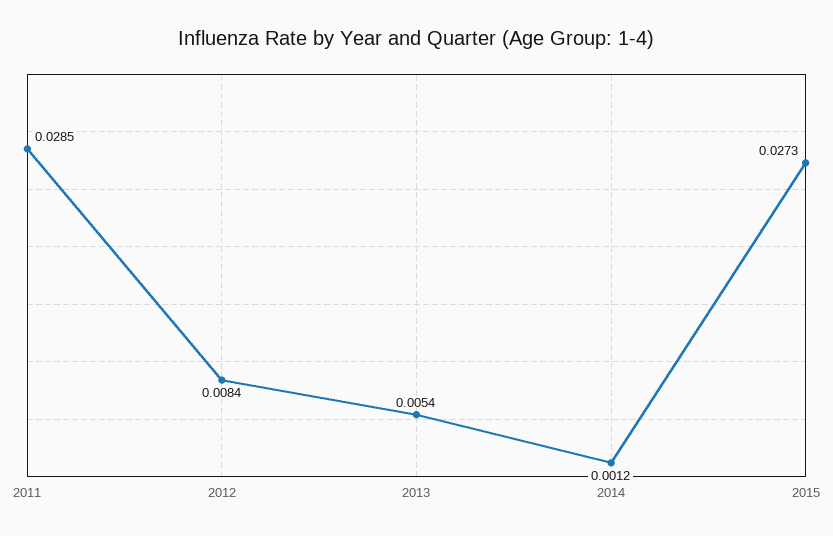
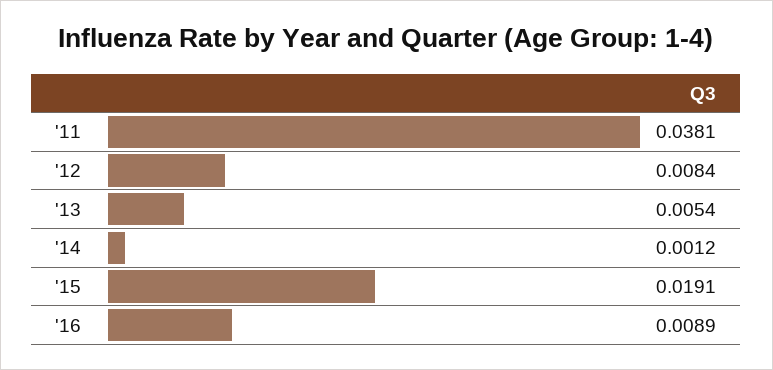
  {
-   "2011": 0.0285,
+   "2011": 0.0381,
    "2012": 0.0084,
    "2013": 0.0054,
    "2014": 0.0012,
-   "2015": 0.0273
+   "2015": 0.0191,
+   "'16": 0.0089
  }

